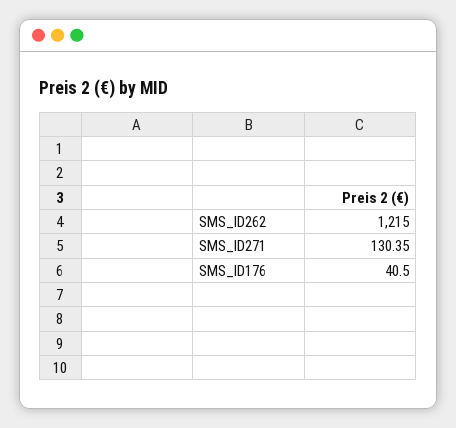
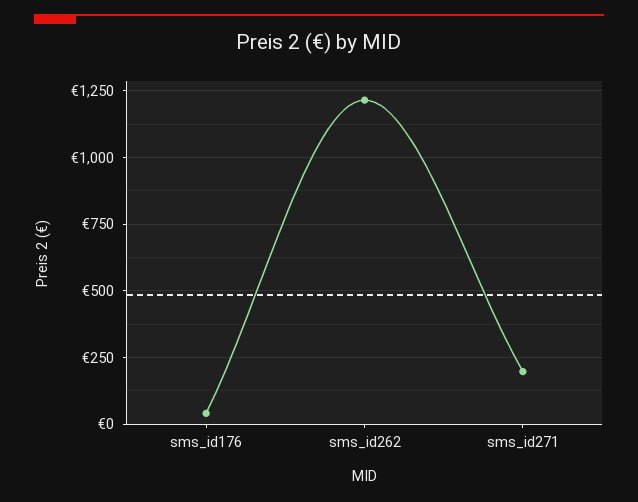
  {
    "SMS_ID262": 1215,
-   "SMS_ID271": 130.35,
+   "SMS_ID271": 200,
    "SMS_ID176": 40.5
  }

